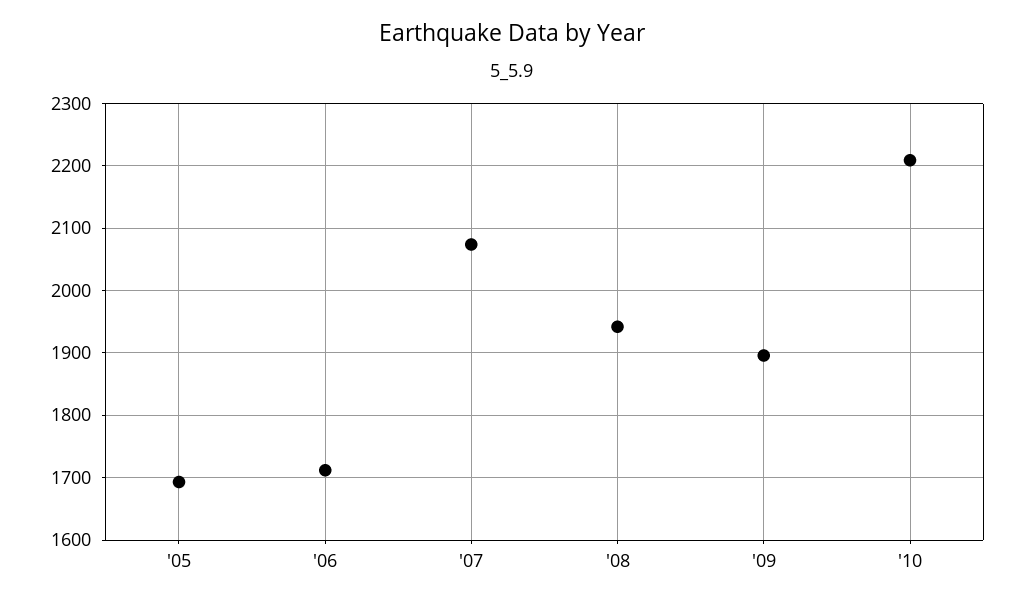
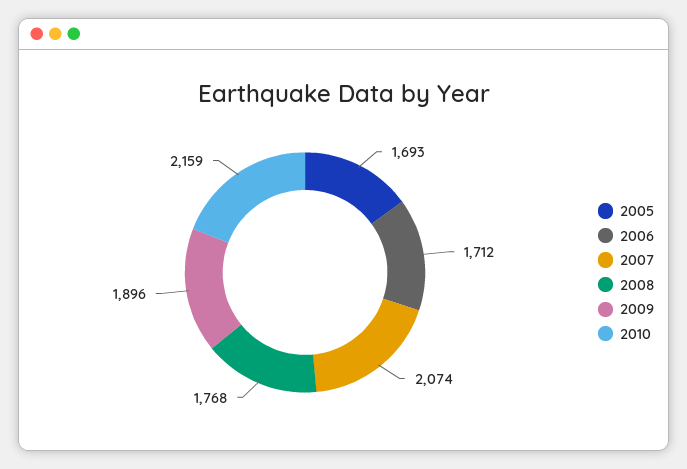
  {
    "'05": 1693,
    "'06": 1712,
    "'07": 2074,
-   "'08": 1940,
+   "'08": 1768,
    "'09": 1896,
-   "'10": 2210
+   "'10": 2159
  }

